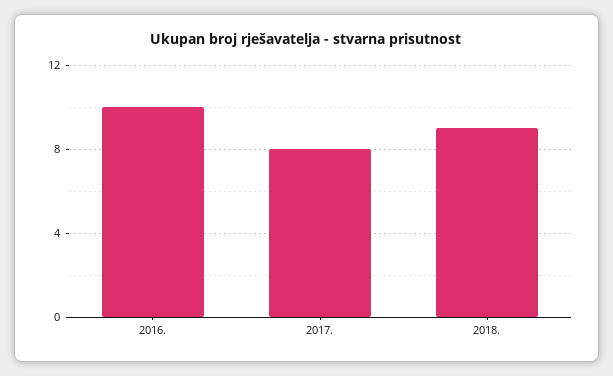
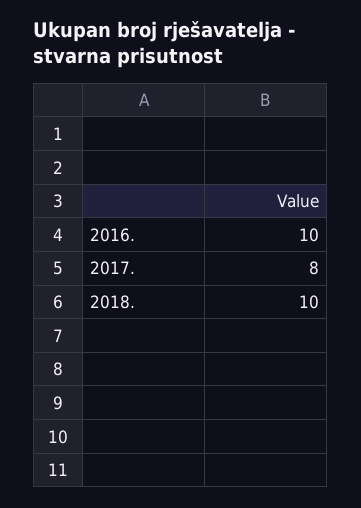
  {
    "2016.": 10,
    "2017.": 8,
-   "2018.": 9
+   "2018.": 10
  }

